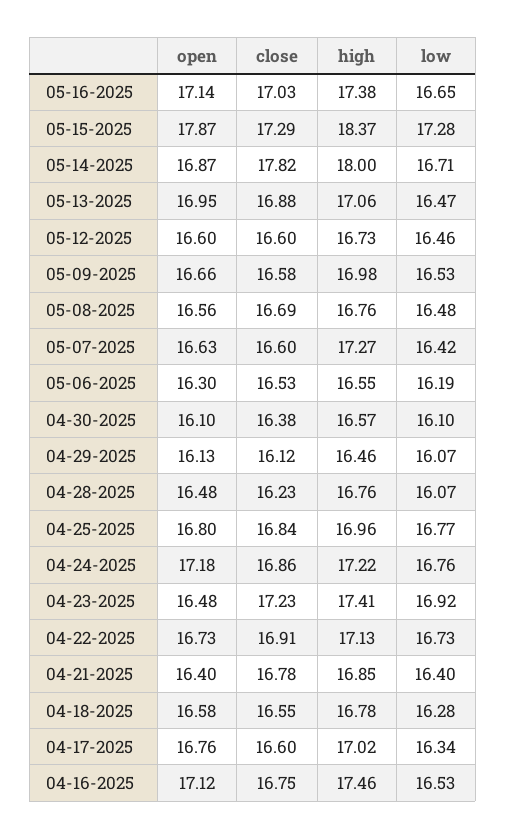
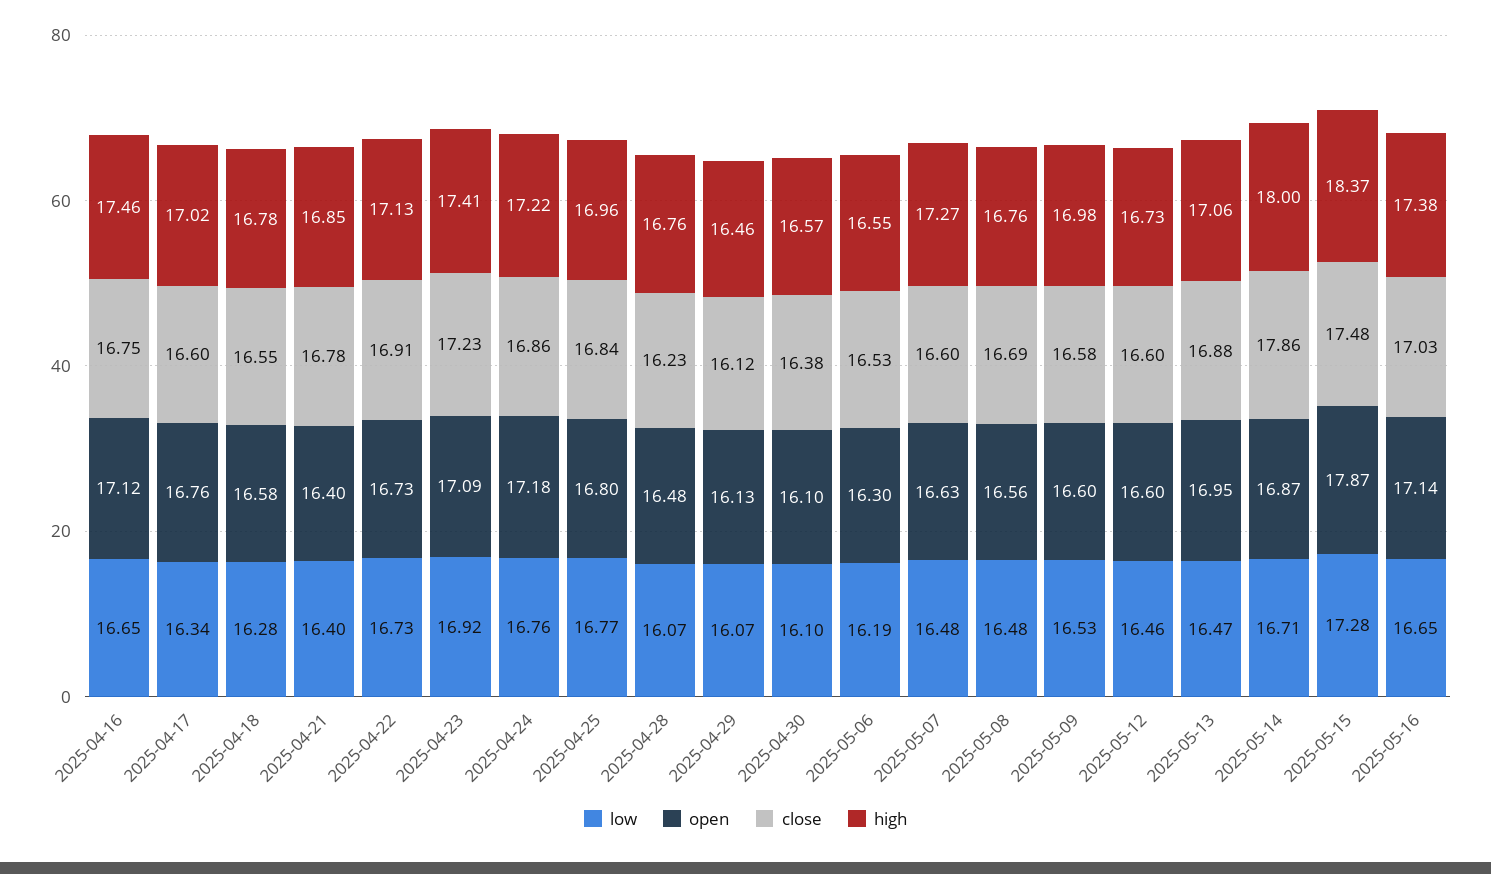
  {
    "open": {
      "05-16-2025": 17.14,
      "05-15-2025": 17.87,
      "05-14-2025": 16.87,
      "05-13-2025": 16.95,
      "05-12-2025": 16.6,
-     "05-09-2025": 16.66,
+     "05-09-2025": 16.6,
      "05-08-2025": 16.56,
      "05-07-2025": 16.63,
      "05-06-2025": 16.3,
      "04-30-2025": 16.1,
      "04-29-2025": 16.13,
      "04-28-2025": 16.48,
      "04-25-2025": 16.8,
      "04-24-2025": 17.18,
-     "04-23-2025": 16.48,
+     "04-23-2025": 17.09,
      "04-22-2025": 16.73,
      "04-21-2025": 16.4,
      "04-18-2025": 16.58,
      "04-17-2025": 16.76,
      "04-16-2025": 17.12
    },
    "close": {
      "05-16-2025": 17.03,
-     "05-15-2025": 17.29,
+     "05-15-2025": 17.48,
-     "05-14-2025": 17.82,
+     "05-14-2025": 17.86,
      "05-13-2025": 16.88,
      "05-12-2025": 16.6,
      "05-09-2025": 16.58,
      "05-08-2025": 16.69,
      "05-07-2025": 16.6,
      "05-06-2025": 16.53,
      "04-30-2025": 16.38,
      "04-29-2025": 16.12,
      "04-28-2025": 16.23,
      "04-25-2025": 16.84,
      "04-24-2025": 16.86,
      "04-23-2025": 17.23,
      "04-22-2025": 16.91,
      "04-21-2025": 16.78,
      "04-18-2025": 16.55,
      "04-17-2025": 16.6,
      "04-16-2025": 16.75
    },
    "high": {
      "05-16-2025": 17.38,
      "05-15-2025": 18.37,
      "05-14-2025": 18,
      "05-13-2025": 17.06,
      "05-12-2025": 16.73,
      "05-09-2025": 16.98,
      "05-08-2025": 16.76,
      "05-07-2025": 17.27,
      "05-06-2025": 16.55,
      "04-30-2025": 16.57,
      "04-29-2025": 16.46,
      "04-28-2025": 16.76,
      "04-25-2025": 16.96,
      "04-24-2025": 17.22,
      "04-23-2025": 17.41,
      "04-22-2025": 17.13,
      "04-21-2025": 16.85,
      "04-18-2025": 16.78,
      "04-17-2025": 17.02,
      "04-16-2025": 17.46
    },
    "low": {
      "05-16-2025": 16.65,
      "05-15-2025": 17.28,
      "05-14-2025": 16.71,
      "05-13-2025": 16.47,
      "05-12-2025": 16.46,
      "05-09-2025": 16.53,
      "05-08-2025": 16.48,
-     "05-07-2025": 16.42,
+     "05-07-2025": 16.48,
      "05-06-2025": 16.19,
      "04-30-2025": 16.1,
      "04-29-2025": 16.07,
      "04-28-2025": 16.07,
      "04-25-2025": 16.77,
      "04-24-2025": 16.76,
      "04-23-2025": 16.92,
      "04-22-2025": 16.73,
      "04-21-2025": 16.4,
      "04-18-2025": 16.28,
      "04-17-2025": 16.34,
-     "04-16-2025": 16.53
+     "04-16-2025": 16.65
    }
  }

